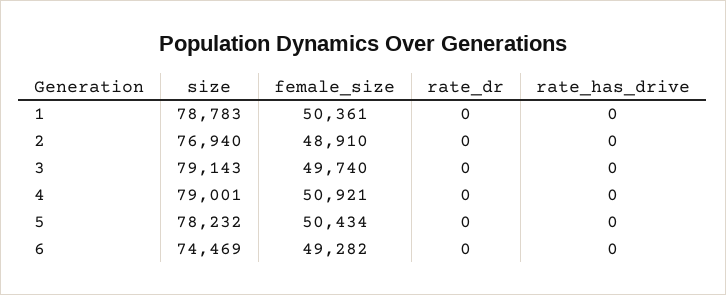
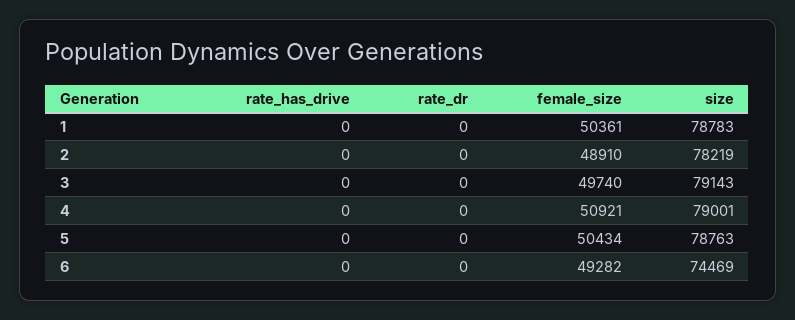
  {
    "size": {
      "1": 78783,
-     "2": 76940,
+     "2": 78219,
      "3": 79143,
      "4": 79001,
-     "5": 78232,
+     "5": 78763,
      "6": 74469
    },
    "female_size": {
      "1": 50361,
      "2": 48910,
      "3": 49740,
      "4": 50921,
      "5": 50434,
      "6": 49282
    },
    "rate_dr": {
      "1": 0,
      "2": 0,
      "3": 0,
      "4": 0,
      "5": 0,
      "6": 0
    },
    "rate_has_drive": {
      "1": 0,
      "2": 0,
      "3": 0,
      "4": 0,
      "5": 0,
      "6": 0
    }
  }

